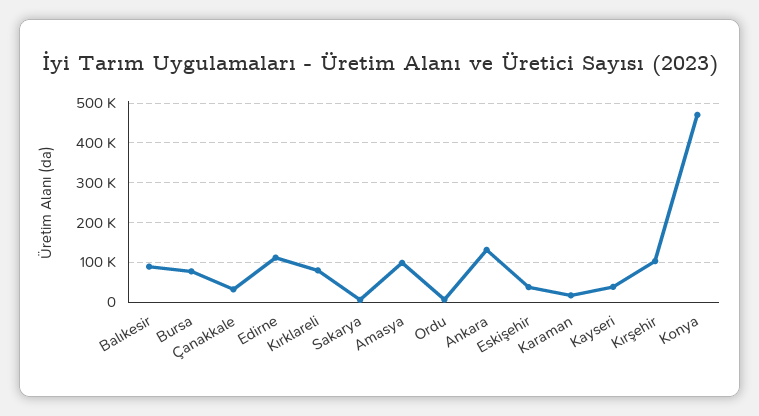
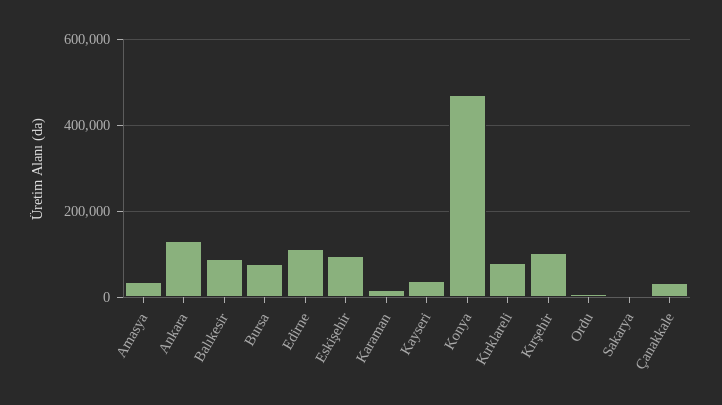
  {
    "Balıkesir": 80000,
    "Bursa": 80000,
    "Çanakkale": 40000,
    "Edirne": 120000,
    "Kırklareli": 80000,
    "Sakarya": 0,
-   "Amasya": 100000,
+   "Amasya": 40000,
    "Ordu": 0,
    "Ankara": 140000,
-   "Eskişehir": 40000,
+   "Eskişehir": 100000,
    "Karaman": 20000,
    "Kayseri": 40000,
    "Kırşehir": 100000,
    "Konya": 480000
  }

